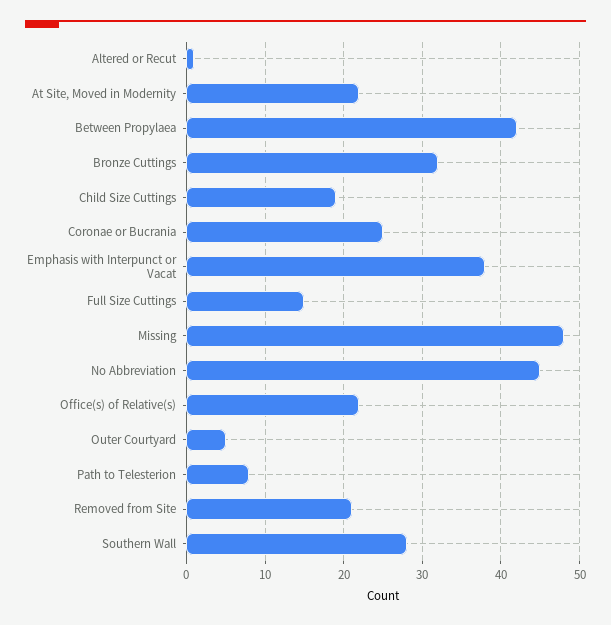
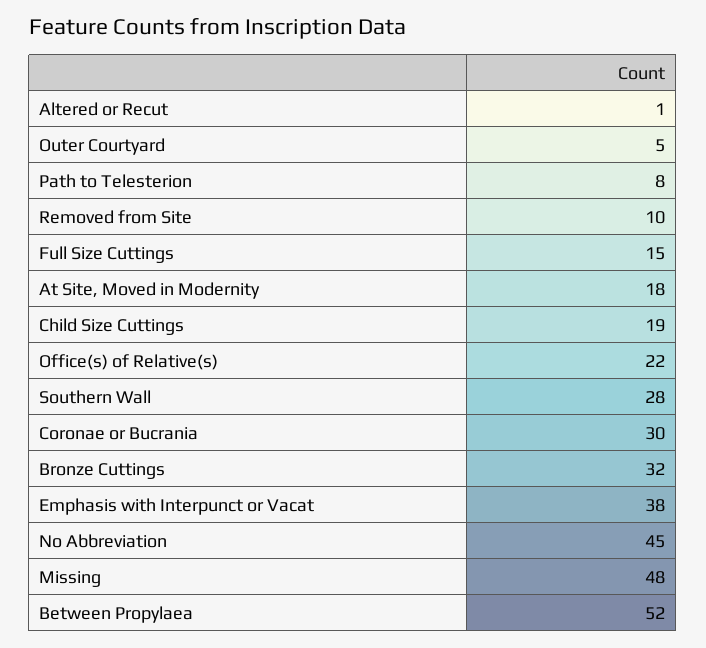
  {
    "Altered or Recut": 1,
-   "At Site, Moved in Modernity": 22,
+   "At Site, Moved in Modernity": 18,
-   "Between Propylaea": 42,
+   "Between Propylaea": 52,
    "Bronze Cuttings": 32,
    "Child Size Cuttings": 19,
-   "Coronae or Bucrania": 25,
+   "Coronae or Bucrania": 30,
    "Emphasis with Interpunct or Vacat": 38,
    "Full Size Cuttings": 15,
    "Missing": 48,
    "No Abbreviation": 45,
    "Office(s) of Relative(s)": 22,
    "Outer Courtyard": 5,
    "Path to Telesterion": 8,
-   "Removed from Site": 21,
+   "Removed from Site": 10,
    "Southern Wall": 28
  }

